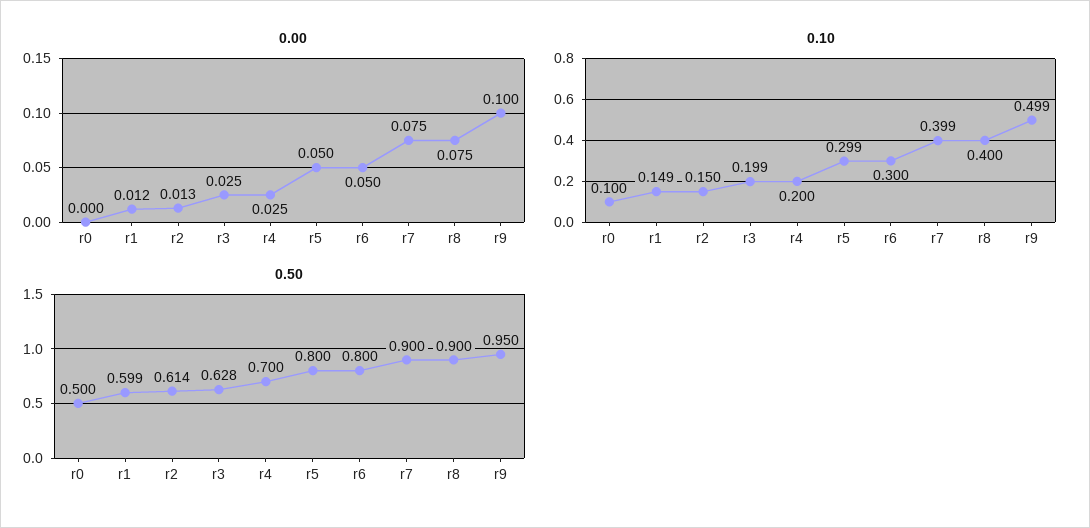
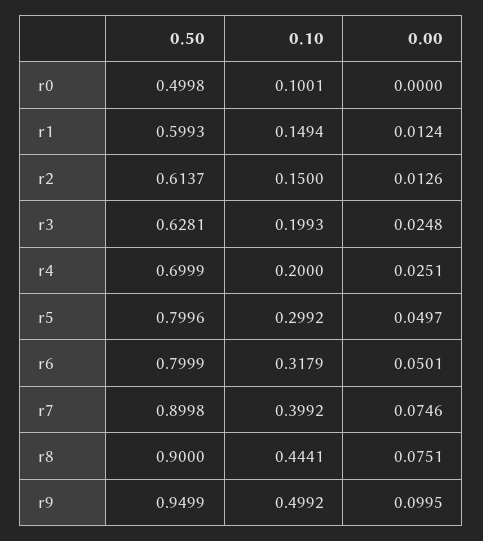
  {
    "0.00": {
      "r0": 0,
      "r1": 0.0124,
      "r2": 0.0126,
      "r3": 0.0248,
      "r4": 0.0251,
      "r5": 0.0497,
      "r6": 0.0501,
      "r7": 0.0746,
      "r8": 0.0751,
      "r9": 0.0995
    },
    "0.10": {
      "r0": 0.1001,
      "r1": 0.1494,
      "r2": 0.15,
      "r3": 0.1993,
      "r4": 0.2,
      "r5": 0.2992,
-     "r6": 0.3,
+     "r6": 0.3179,
      "r7": 0.3992,
-     "r8": 0.4,
+     "r8": 0.4441,
      "r9": 0.4992
    },
    "0.50": {
      "r0": 0.4998,
      "r1": 0.5993,
      "r2": 0.6137,
      "r3": 0.6281,
      "r4": 0.6999,
      "r5": 0.7996,
      "r6": 0.7999,
      "r7": 0.8998,
      "r8": 0.9,
      "r9": 0.9499
    }
  }

